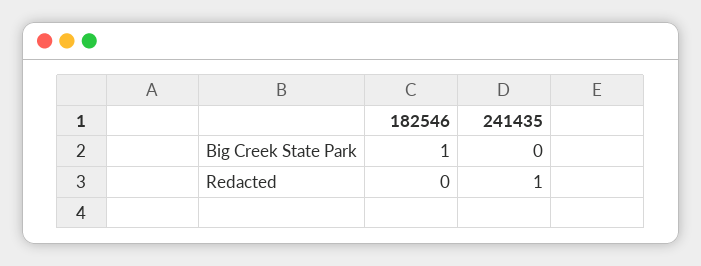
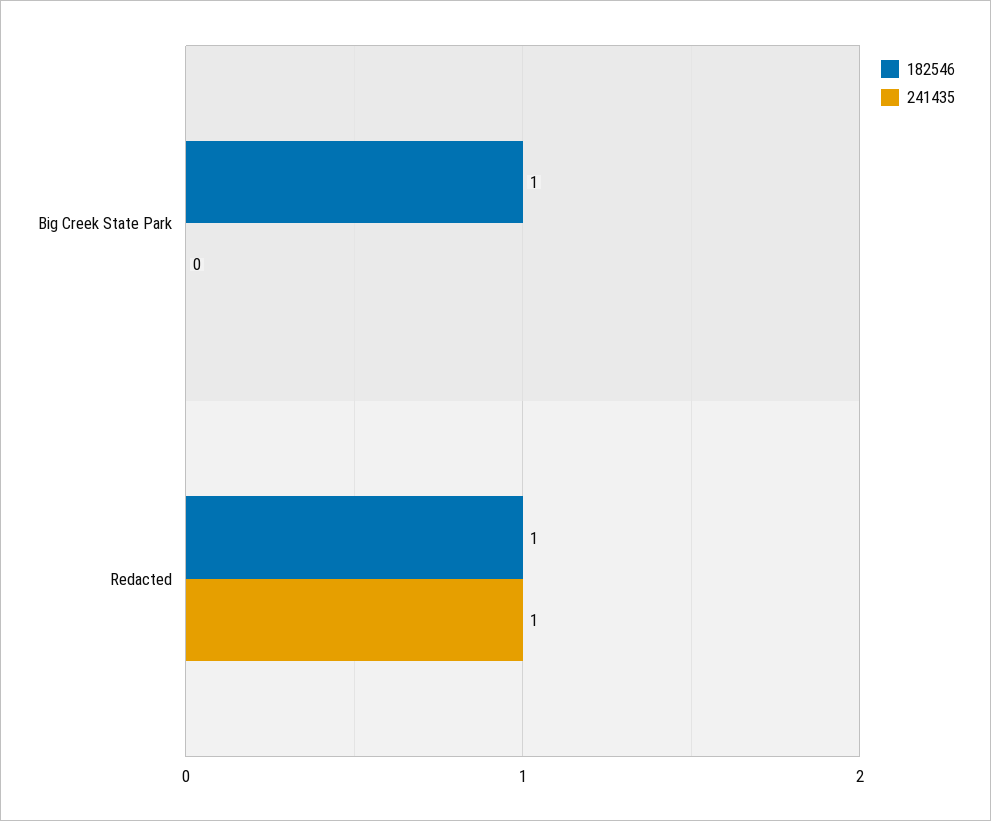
  {
    "182546": {
      "Big Creek State Park": 1,
-     "Redacted": 0
+     "Redacted": 1
    },
    "241435": {
      "Big Creek State Park": 0,
      "Redacted": 1
    }
  }

